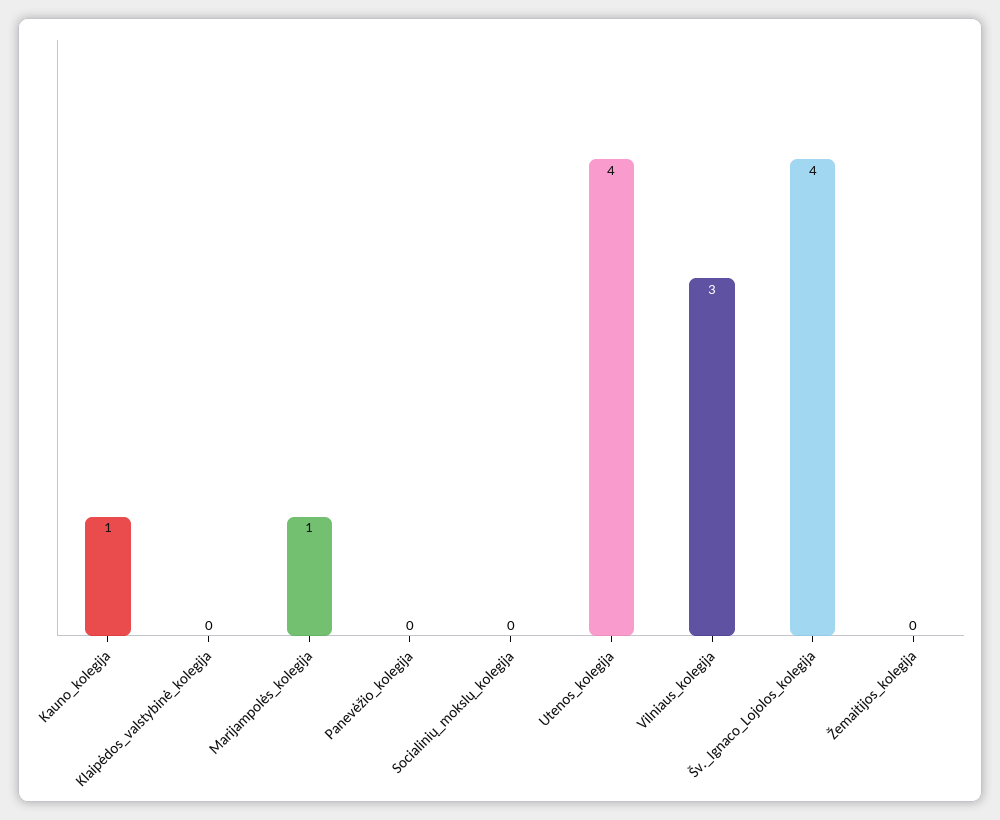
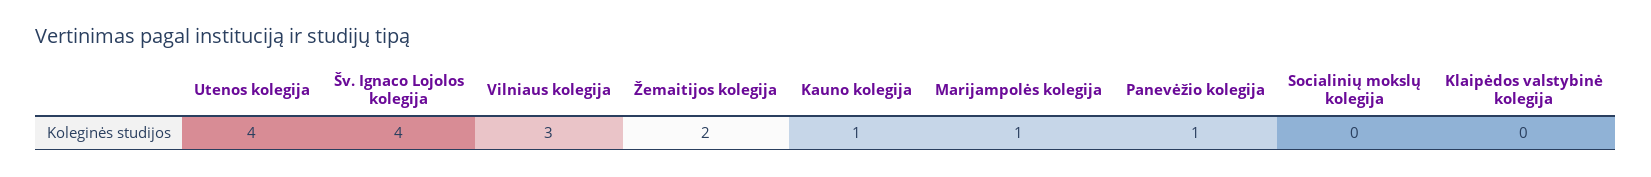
  {
    "Kauno_kolegija": 1,
    "Klaipėdos_valstybinė_kolegija": 0,
    "Marijampolės_kolegija": 1,
-   "Panevėžio_kolegija": 0,
+   "Panevėžio_kolegija": 1,
    "Socialinių_mokslų_kolegija": 0,
    "Utenos_kolegija": 4,
    "Vilniaus_kolegija": 3,
    "Šv._Ignaco_Lojolos_kolegija": 4,
-   "Žemaitijos_kolegija": 0
+   "Žemaitijos_kolegija": 2
  }

